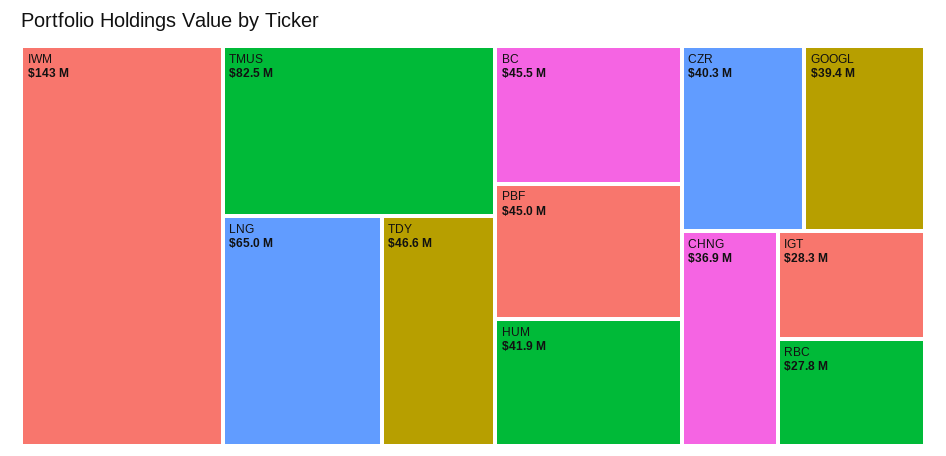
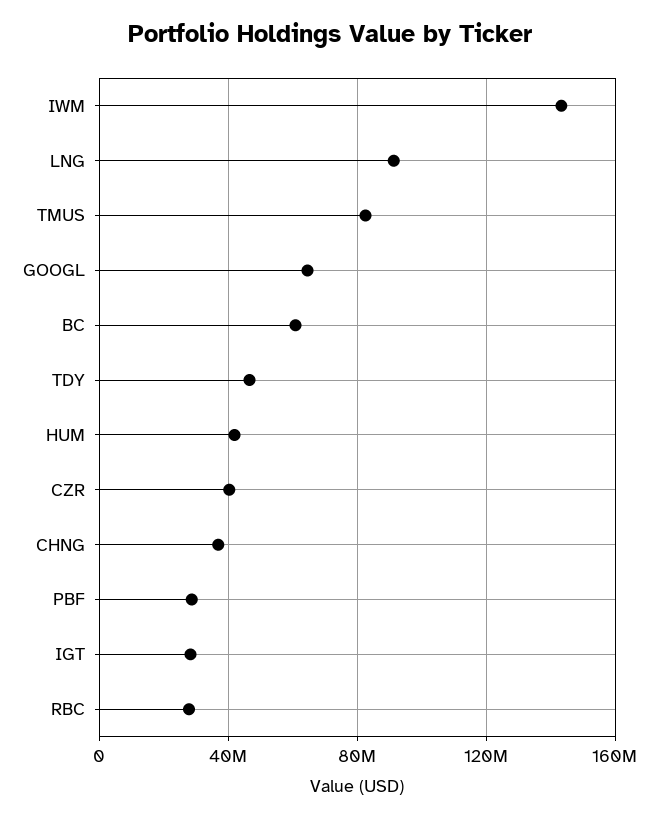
  {
    "IWM": 143000000,
    "TMUS": 82500000,
-   "LNG": 65000000,
+   "LNG": 90000000,
    "TDY": 46600000,
-   "BC": 45500000,
+   "BC": 60000000,
-   "PBF": 45000000,
+   "PBF": 30000000,
    "HUM": 41900000,
    "CZR": 40300000,
-   "GOOGL": 39400000,
+   "GOOGL": 65000000,
    "CHNG": 36900000,
    "IGT": 28300000,
    "RBC": 27800000
  }

